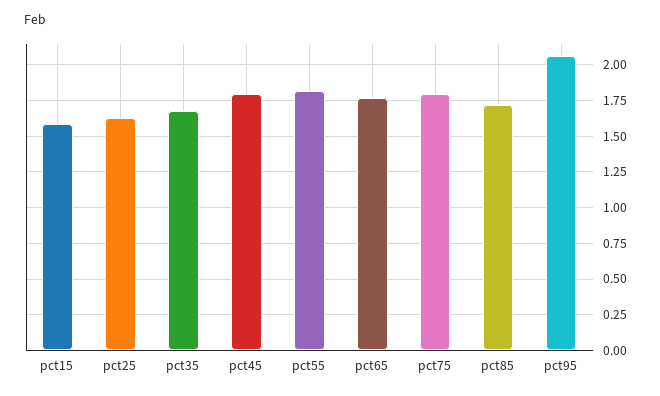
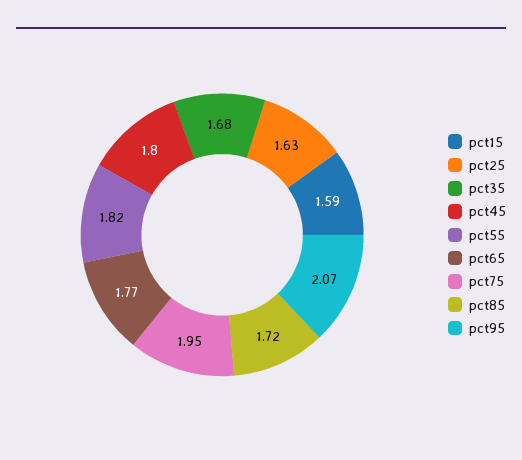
  {
    "pct15": 1.59,
    "pct25": 1.63,
    "pct35": 1.68,
    "pct45": 1.8,
    "pct55": 1.82,
    "pct65": 1.77,
-   "pct75": 1.8,
+   "pct75": 1.95,
    "pct85": 1.72,
    "pct95": 2.07
  }

